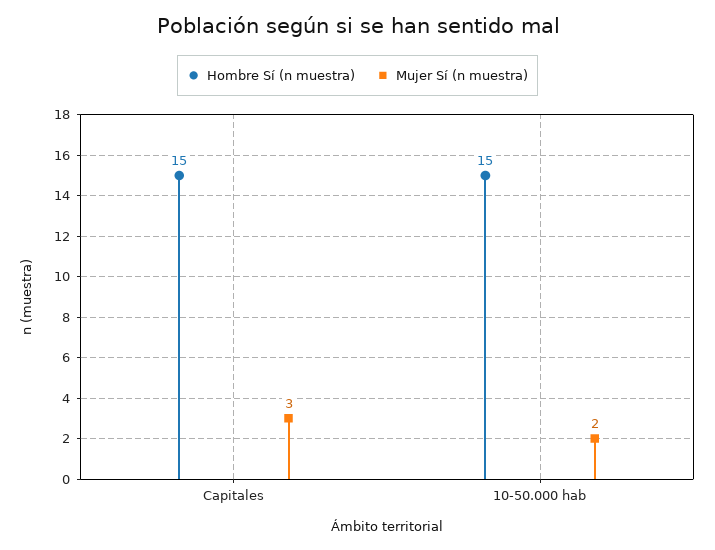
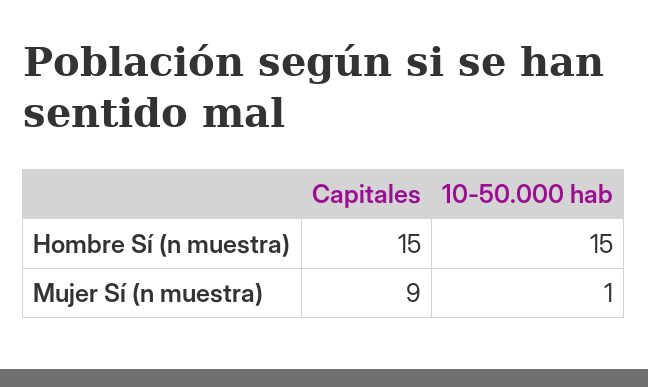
  {
    "Hombre Sí (n muestra)": {
      "Capitales": 15,
      "10-50.000 hab": 15
    },
    "Mujer Sí (n muestra)": {
-     "Capitales": 3,
+     "Capitales": 9,
-     "10-50.000 hab": 2
+     "10-50.000 hab": 1
    }
  }

